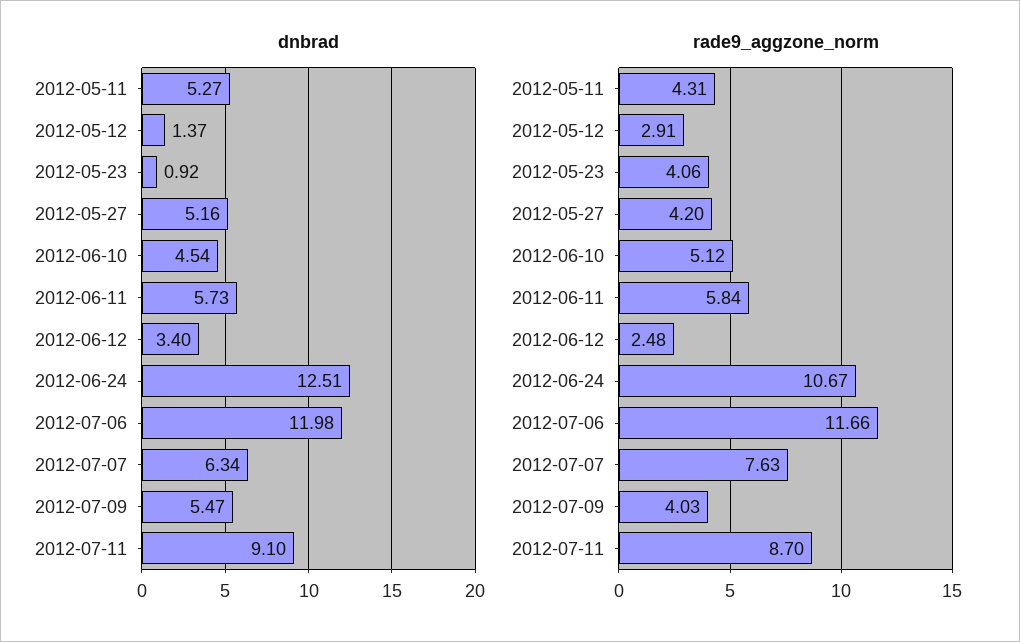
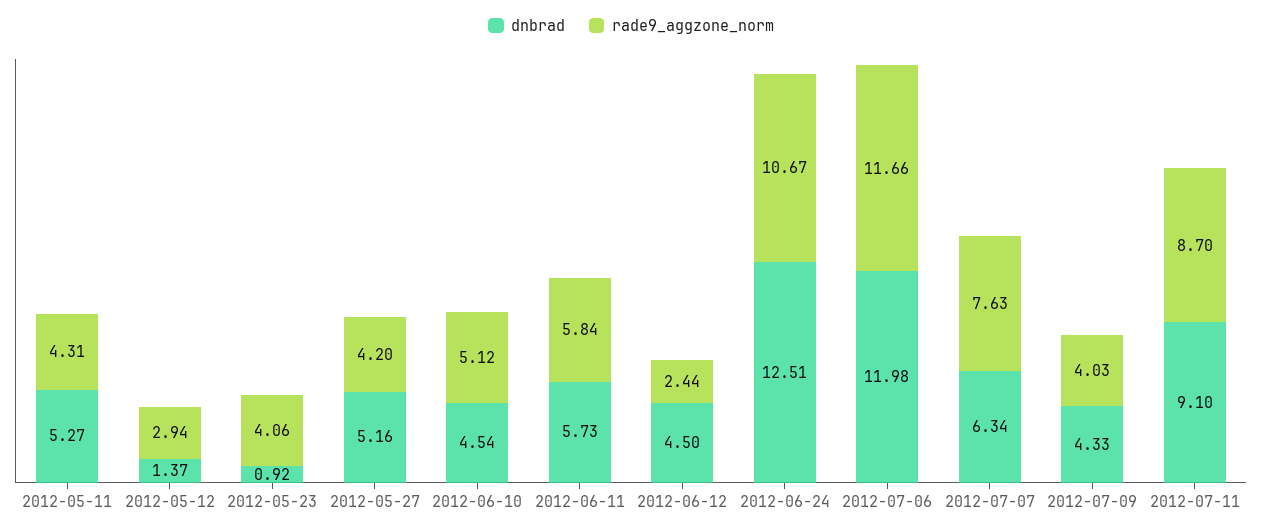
  {
    "dnbrad": {
      "2012-05-11": 5.27,
      "2012-05-12": 1.37,
      "2012-05-23": 0.92,
      "2012-05-27": 5.16,
      "2012-06-10": 4.54,
      "2012-06-11": 5.73,
-     "2012-06-12": 3.4,
+     "2012-06-12": 4.5,
      "2012-06-24": 12.51,
      "2012-07-06": 11.98,
      "2012-07-07": 6.34,
-     "2012-07-09": 5.47,
+     "2012-07-09": 4.33,
      "2012-07-11": 9.1
    },
    "rade9_aggzone_norm": {
      "2012-05-11": 4.31,
-     "2012-05-12": 2.91,
+     "2012-05-12": 2.94,
      "2012-05-23": 4.06,
      "2012-05-27": 4.2,
      "2012-06-10": 5.12,
      "2012-06-11": 5.84,
-     "2012-06-12": 2.48,
+     "2012-06-12": 2.44,
      "2012-06-24": 10.67,
      "2012-07-06": 11.66,
      "2012-07-07": 7.63,
      "2012-07-09": 4.03,
      "2012-07-11": 8.7
    }
  }

